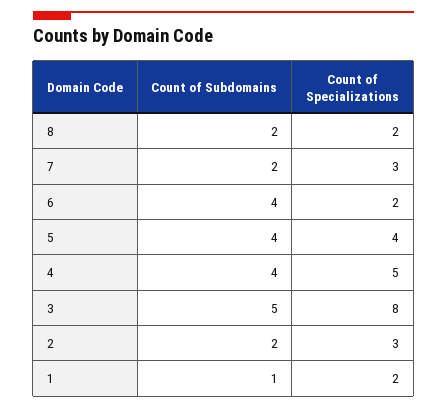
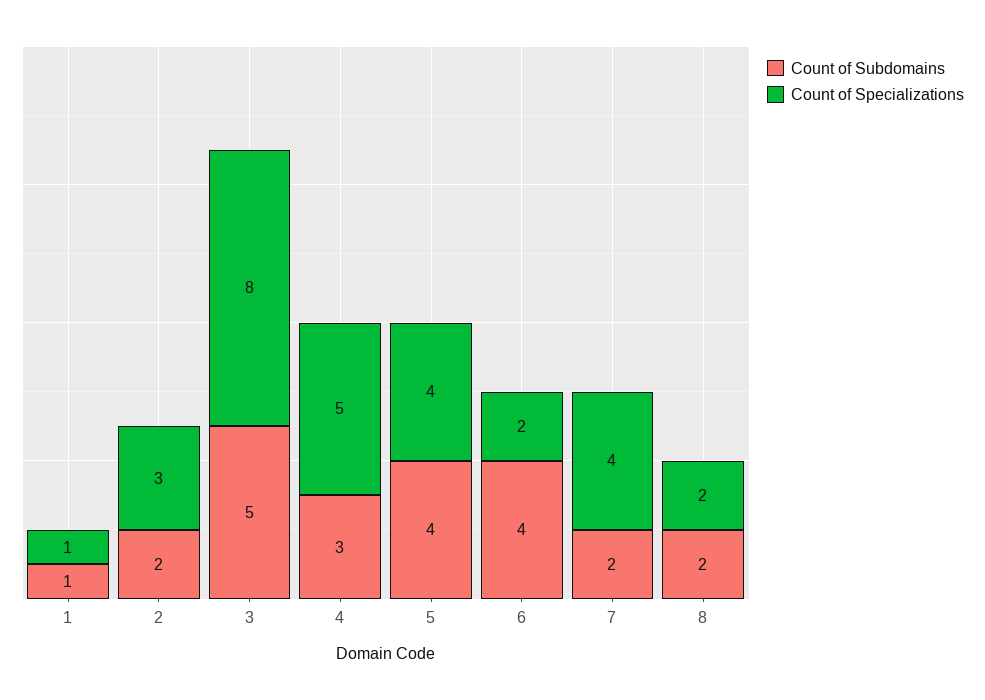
  {
    "Count of Subdomains": {
      "8": 2,
      "7": 2,
      "6": 4,
      "5": 4,
-     "4": 4,
+     "4": 3,
      "3": 5,
      "2": 2,
      "1": 1
    },
    "Count of Specializations": {
      "8": 2,
-     "7": 3,
+     "7": 4,
      "6": 2,
      "5": 4,
      "4": 5,
      "3": 8,
      "2": 3,
-     "1": 2
+     "1": 1
    }
  }

